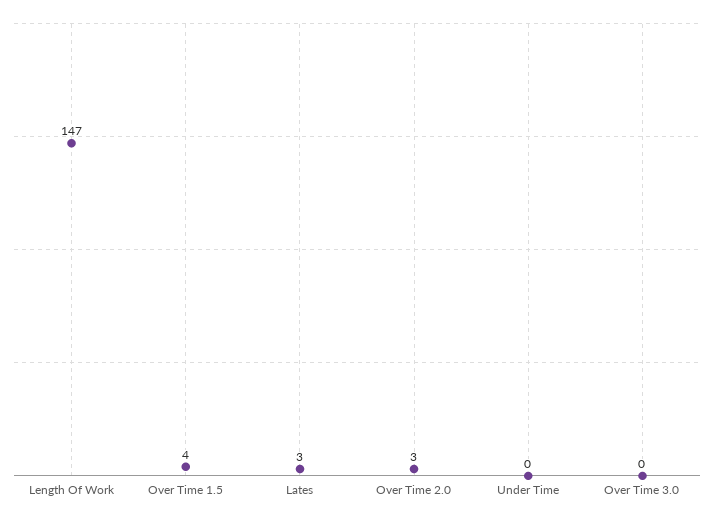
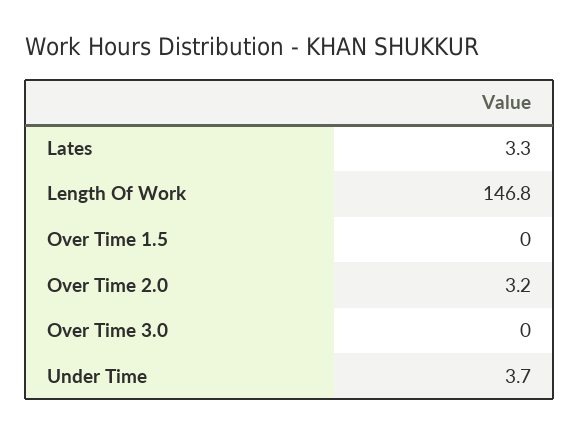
  {
    "Length Of Work": 146.8,
-   "Over Time 1.5": 4,
+   "Over Time 1.5": 0,
    "Lates": 3.3,
    "Over Time 2.0": 3.2,
-   "Under Time": 0,
+   "Under Time": 3.7,
    "Over Time 3.0": 0
  }

